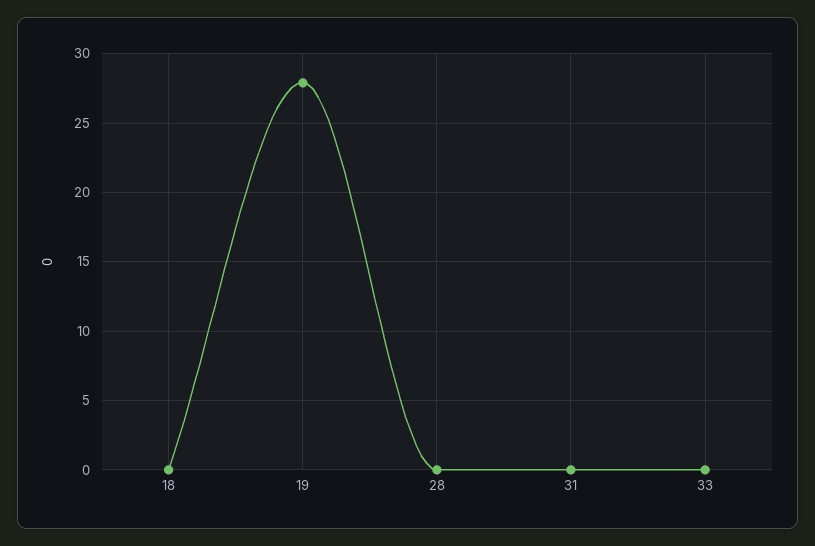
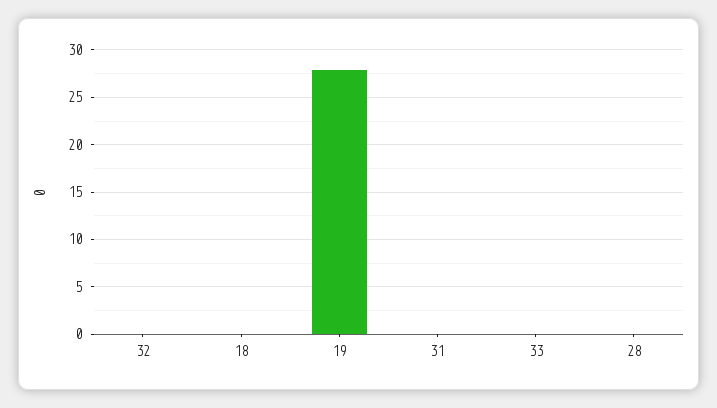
  {
    "18": 0,
    "19": 28,
    "28": 0,
    "31": 0,
-   "33": 0
+   "33": 0,
+   "32": 0
  }

